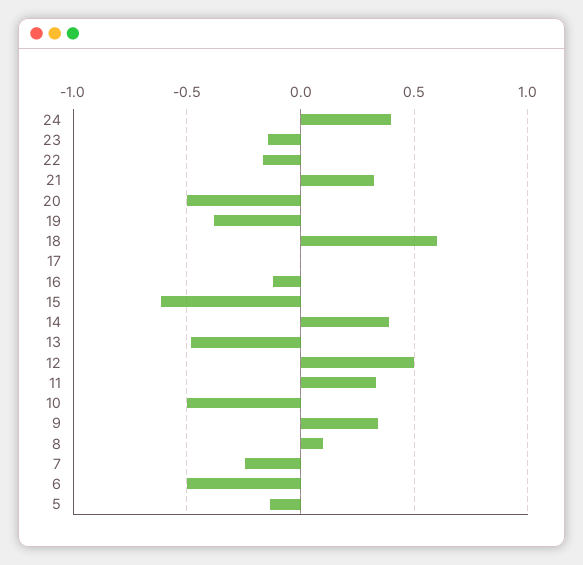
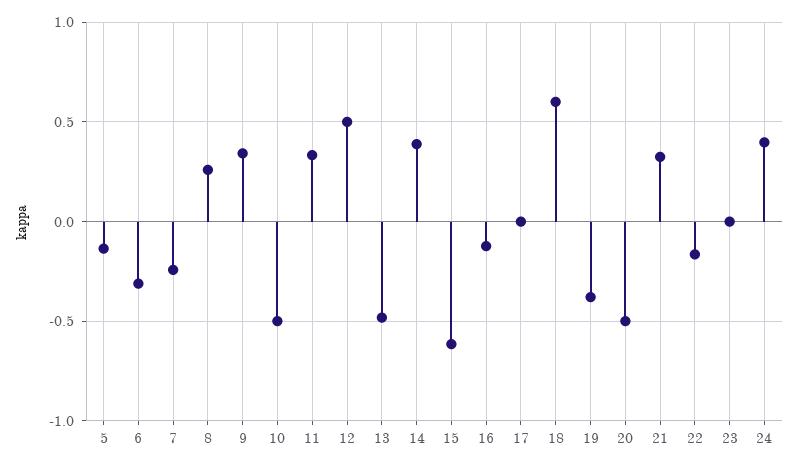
  {
    "24": 0.4,
-   "23": -0.15,
+   "23": 0,
    "22": -0.15,
    "21": 0.3,
    "20": -0.5,
    "19": -0.4,
    "18": 0.6,
    "17": 0,
    "16": -0.1,
    "15": -0.6,
    "14": 0.4,
    "13": -0.5,
    "12": 0.5,
    "11": 0.35,
    "10": -0.5,
    "9": 0.35,
-   "8": 0.1,
+   "8": 0.25,
    "7": -0.25,
-   "6": -0.5,
+   "6": -0.3,
    "5": -0.15
  }

